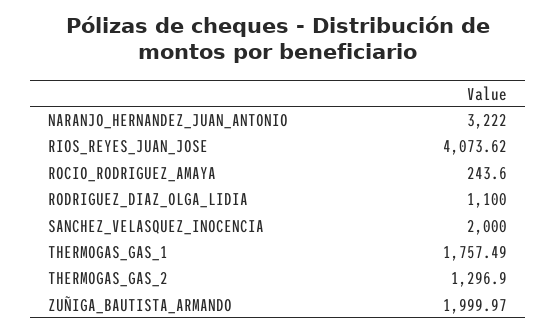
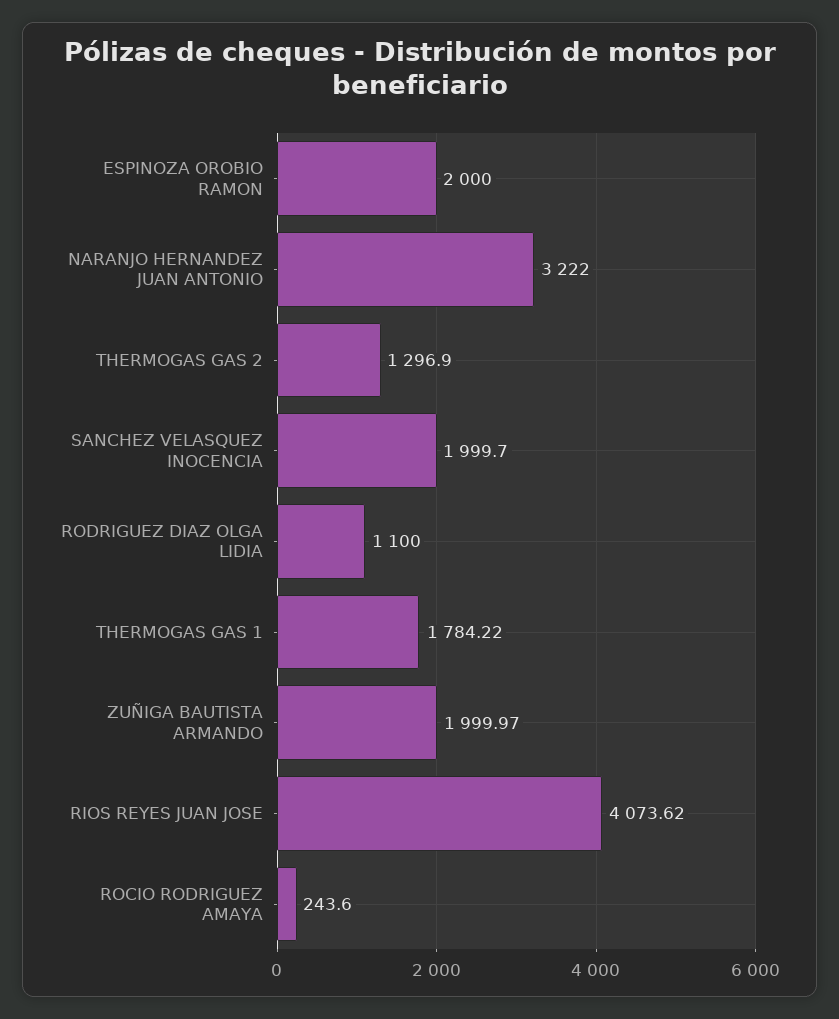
  {
    "NARANJO_HERNANDEZ_JUAN_ANTONIO": 3222,
    "RIOS_REYES_JUAN_JOSE": 4073.62,
    "ROCIO_RODRIGUEZ_AMAYA": 243.6,
    "RODRIGUEZ_DIAZ_OLGA_LIDIA": 1100,
-   "SANCHEZ_VELASQUEZ_INOCENCIA": 2000,
+   "SANCHEZ_VELASQUEZ_INOCENCIA": 1999.7,
-   "THERMOGAS_GAS_1": 1757.49,
+   "THERMOGAS_GAS_1": 1784.22,
    "THERMOGAS_GAS_2": 1296.9,
-   "ZUÑIGA_BAUTISTA_ARMANDO": 1999.97
+   "ZUÑIGA_BAUTISTA_ARMANDO": 1999.97,
+   "ESPINOZA OROBIO RAMON": 2000
  }

